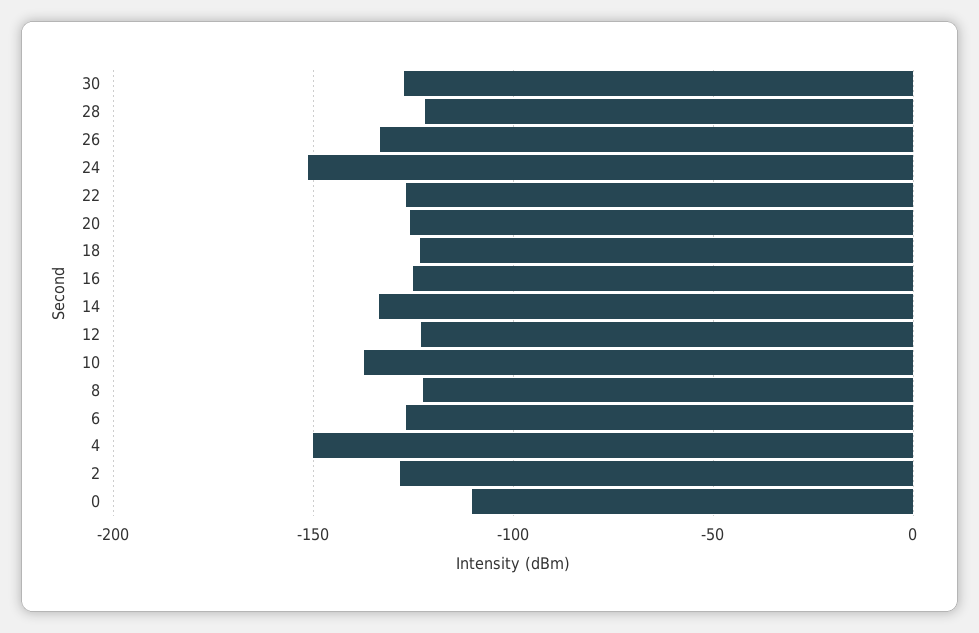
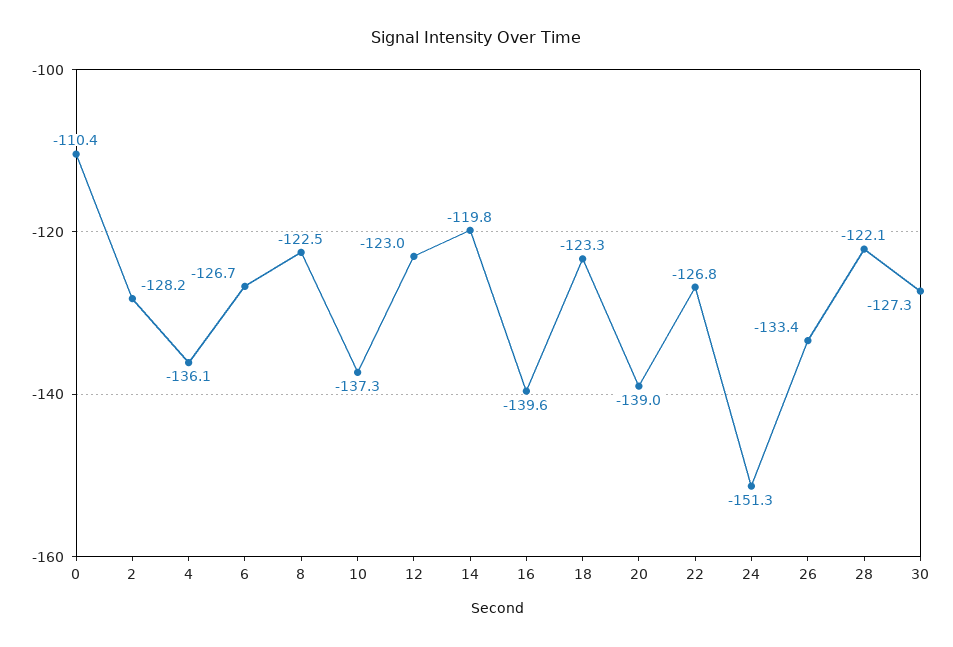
  {
    "30": -127.3,
    "28": -122.1,
    "26": -133.4,
    "24": -151.3,
    "22": -126.8,
-   "20": -125,
+   "20": -139,
    "18": -123.3,
-   "16": -125,
+   "16": -139.6,
-   "14": -135,
+   "14": -119.8,
    "12": -123,
    "10": -137.3,
    "8": -122.5,
    "6": -126.7,
-   "4": -150,
+   "4": -136.1,
    "2": -128.2,
    "0": -110.4
  }

